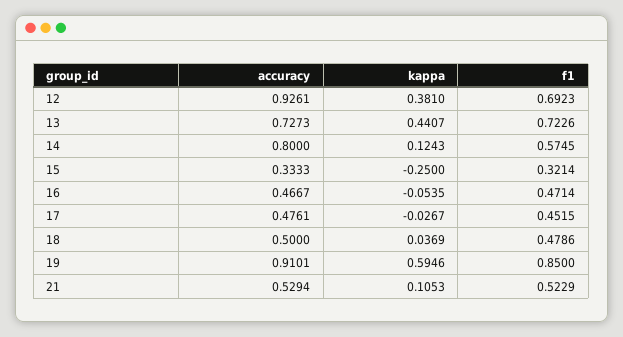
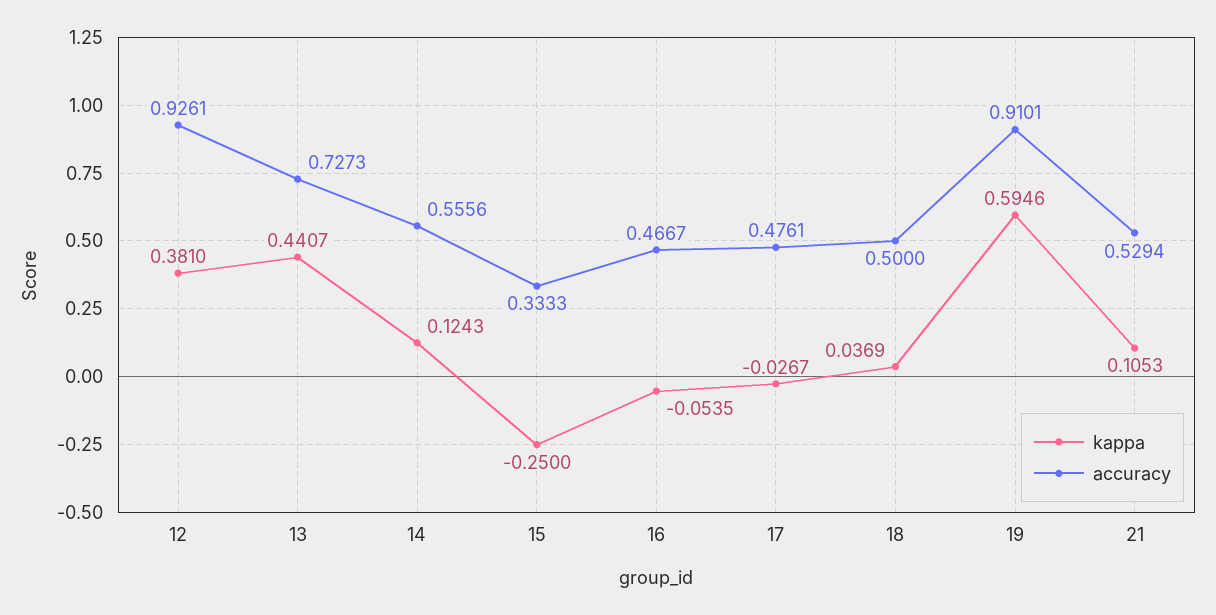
  {
    "accuracy": {
      "12": 0.9261,
      "13": 0.7273,
-     "14": 0.8,
+     "14": 0.5556,
      "15": 0.3333,
      "16": 0.4667,
      "17": 0.4761,
      "18": 0.5,
      "19": 0.9101,
      "21": 0.5294
    },
    "kappa": {
      "12": 0.381,
      "13": 0.4407,
      "14": 0.1243,
      "15": -0.25,
      "16": -0.0535,
      "17": -0.0267,
      "18": 0.0369,
      "19": 0.5946,
      "21": 0.1053
-   },
+   }
-   "f1": {
-     "12": 0.6923,
-     "13": 0.7226,
-     "14": 0.5745,
-     "15": 0.3214,
-     "16": 0.4714,
-     "17": 0.4515,
-     "18": 0.4786,
-     "19": 0.85,
-     "21": 0.5229
-   }
  }

